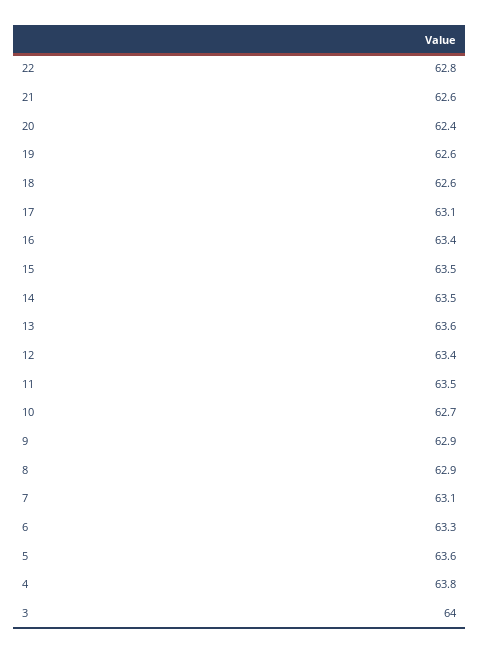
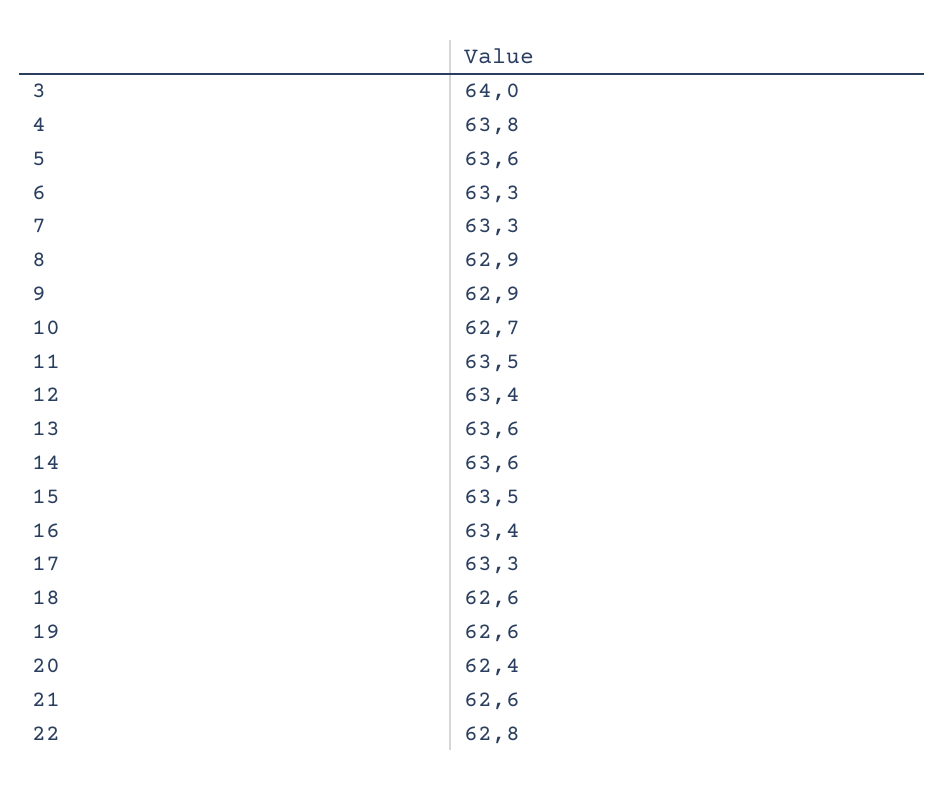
  {
    "22": 62.8,
    "21": 62.6,
    "20": 62.4,
    "19": 62.6,
    "18": 62.6,
-   "17": 63.1,
+   "17": 63.3,
    "16": 63.4,
    "15": 63.5,
-   "14": 63.5,
+   "14": 63.6,
    "13": 63.6,
    "12": 63.4,
    "11": 63.5,
    "10": 62.7,
    "9": 62.9,
    "8": 62.9,
-   "7": 63.1,
+   "7": 63.3,
    "6": 63.3,
    "5": 63.6,
    "4": 63.8,
    "3": 64
  }

